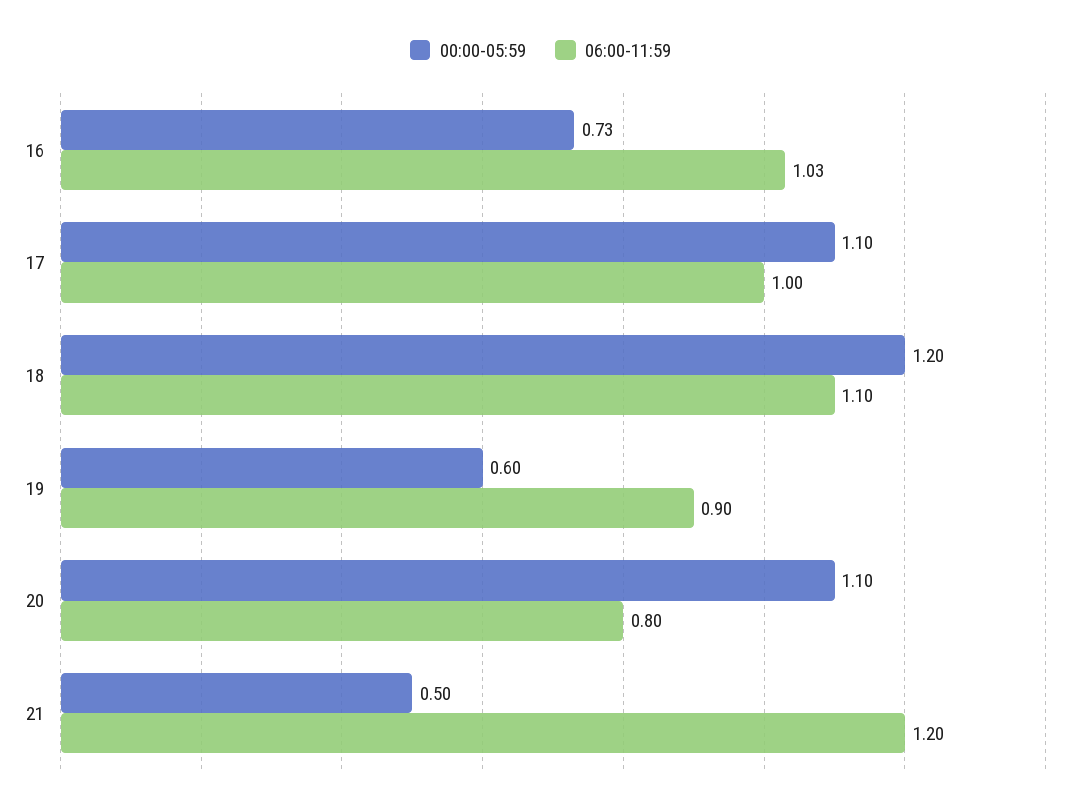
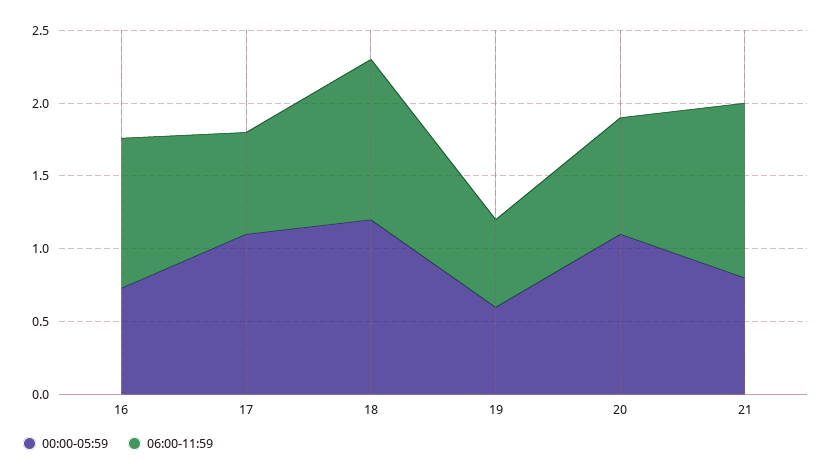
  {
    "00:00-05:59": {
      "16": 0.73,
      "17": 1.1,
      "18": 1.2,
      "19": 0.6,
      "20": 1.1,
-     "21": 0.5
+     "21": 0.8
    },
    "06:00-11:59": {
      "16": 1.03,
-     "17": 1,
+     "17": 0.7,
      "18": 1.1,
-     "19": 0.9,
+     "19": 0.6,
      "20": 0.8,
      "21": 1.2
    }
  }

